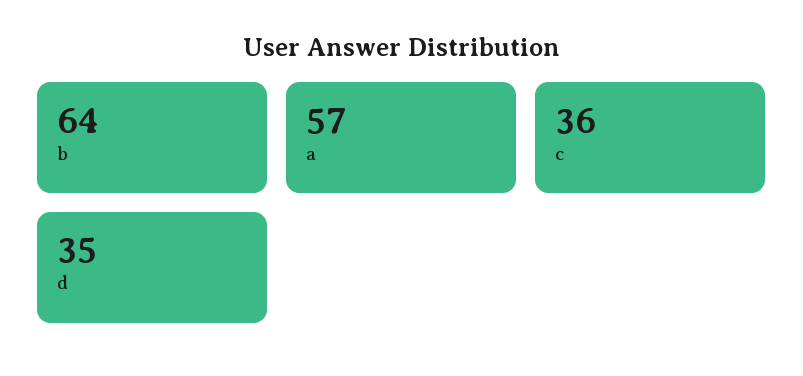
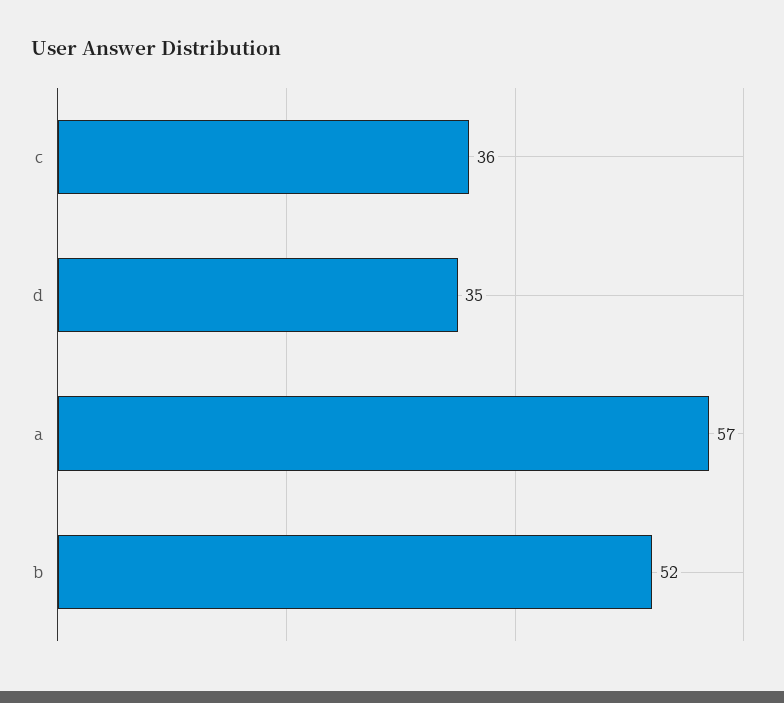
  {
-   "b": 64,
+   "b": 52,
    "a": 57,
    "c": 36,
    "d": 35
  }

